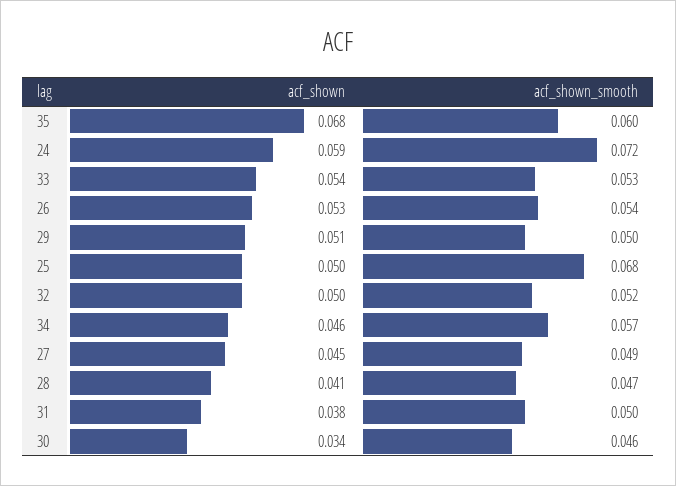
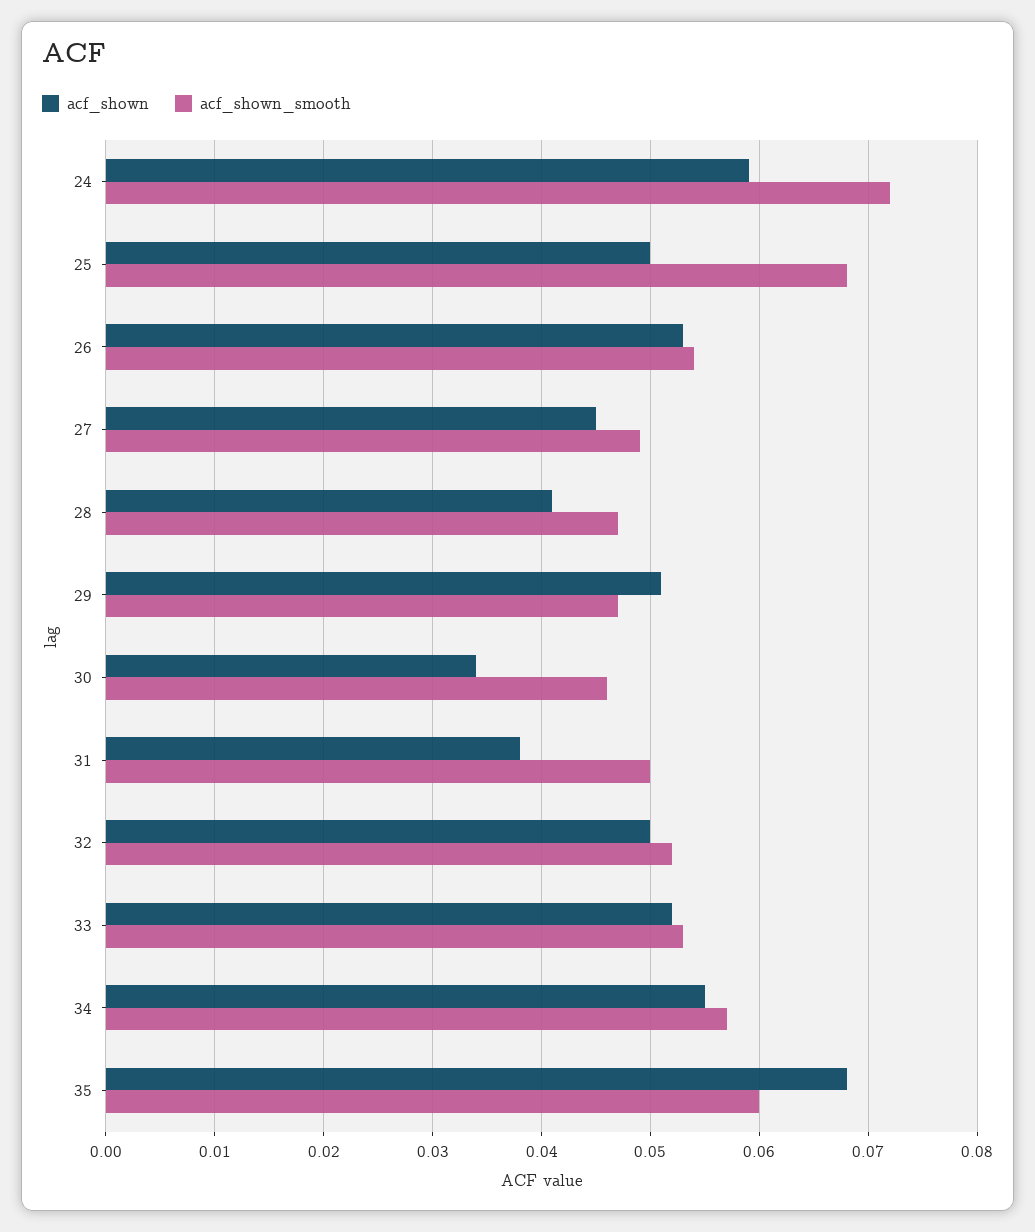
  {
    "acf_shown": {
      "35": 0.068,
      "24": 0.059,
-     "33": 0.054,
+     "33": 0.052,
      "26": 0.053,
      "29": 0.051,
      "25": 0.05,
      "32": 0.05,
-     "34": 0.046,
+     "34": 0.055,
      "27": 0.045,
      "28": 0.041,
      "31": 0.038,
      "30": 0.034
    },
    "acf_shown_smooth": {
      "35": 0.06,
      "24": 0.072,
      "33": 0.053,
      "26": 0.054,
-     "29": 0.05,
+     "29": 0.047,
      "25": 0.068,
      "32": 0.052,
      "34": 0.057,
      "27": 0.049,
      "28": 0.047,
      "31": 0.05,
      "30": 0.046
    }
  }

